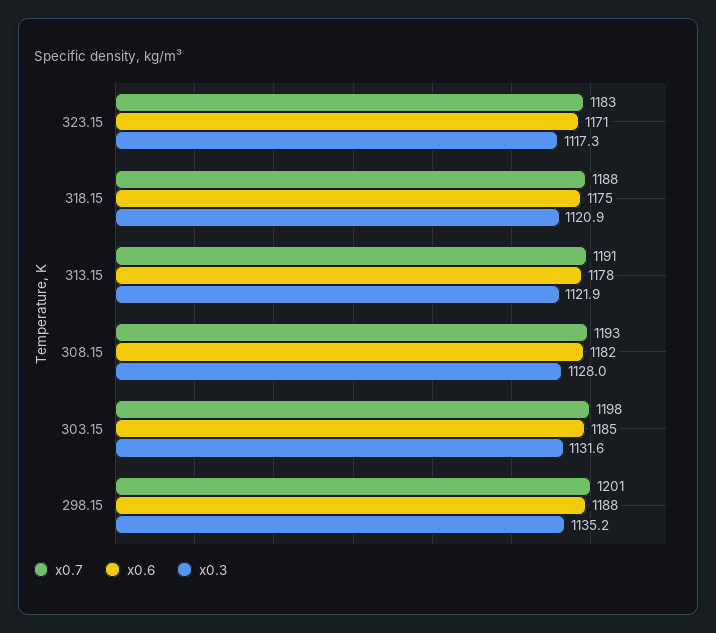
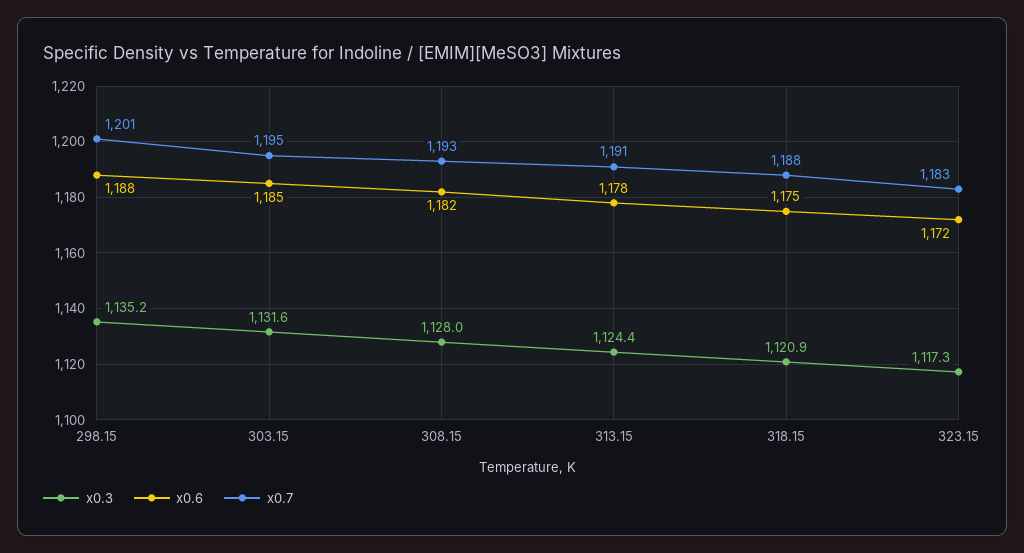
  {
    "x0.7": {
      "323.15": 1183,
      "318.15": 1188,
      "313.15": 1191,
      "308.15": 1193,
-     "303.15": 1198,
+     "303.15": 1195,
      "298.15": 1201
    },
    "x0.6": {
-     "323.15": 1171,
+     "323.15": 1172,
      "318.15": 1175,
      "313.15": 1178,
      "308.15": 1182,
      "303.15": 1185,
      "298.15": 1188
    },
    "x0.3": {
      "323.15": 1117.3,
      "318.15": 1120.9,
-     "313.15": 1121.9,
+     "313.15": 1124.4,
      "308.15": 1128,
      "303.15": 1131.6,
      "298.15": 1135.2
    }
  }

